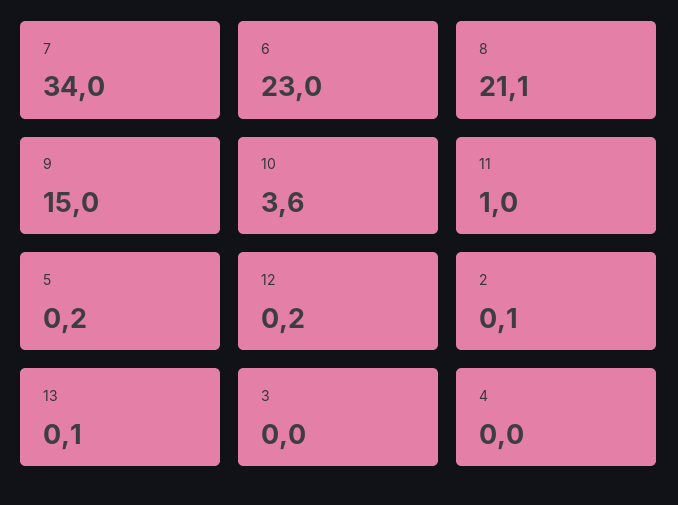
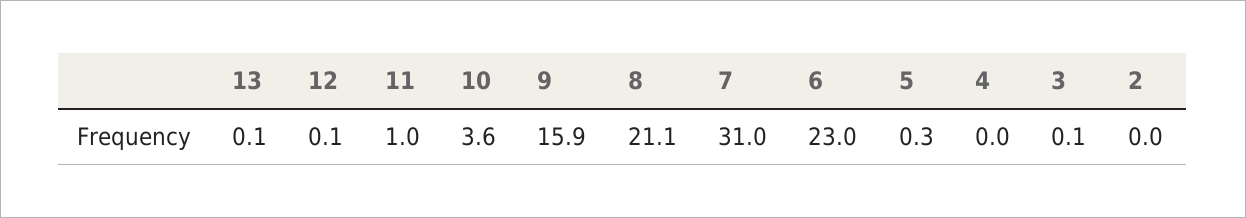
  {
-   "7": 34,
+   "7": 31,
    "6": 23,
    "8": 21.1,
-   "9": 15,
+   "9": 15.9,
    "10": 3.6,
    "11": 1,
-   "5": 0.2,
+   "5": 0.3,
-   "12": 0.2,
+   "12": 0.1,
-   "2": 0.1,
+   "2": 0,
    "13": 0.1,
-   "3": 0,
+   "3": 0.1,
    "4": 0
  }

